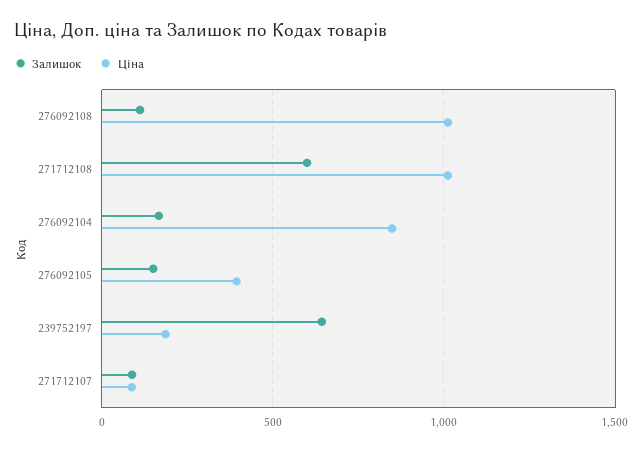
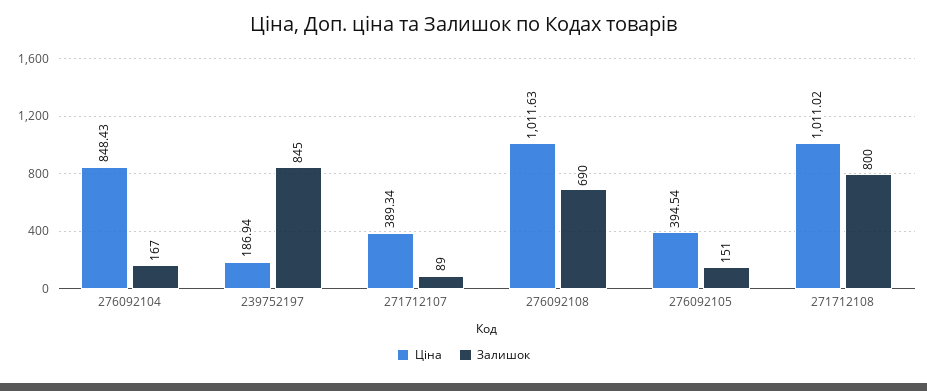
  {
    "Залишок": {
-     "276092108": 100,
+     "276092108": 690,
-     "271712108": 600,
+     "271712108": 800,
      "276092104": 167,
      "276092105": 151,
-     "239752197": 650,
+     "239752197": 845,
      "271712107": 89
    },
    "Ціна": {
      "276092108": 1011.63,
      "271712108": 1011.02,
      "276092104": 848.43,
      "276092105": 394.54,
      "239752197": 186.94,
-     "271712107": 100
+     "271712107": 389.34
    }
  }

